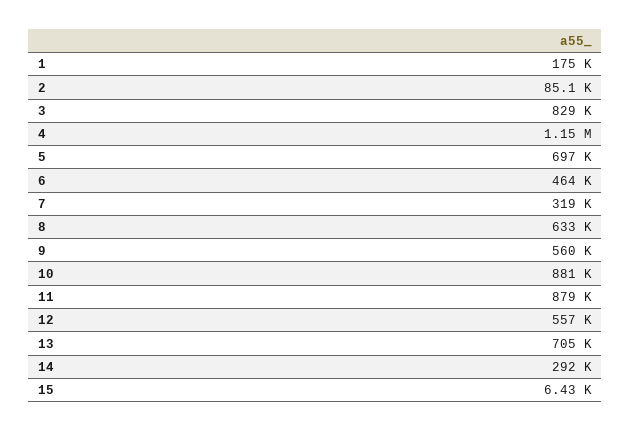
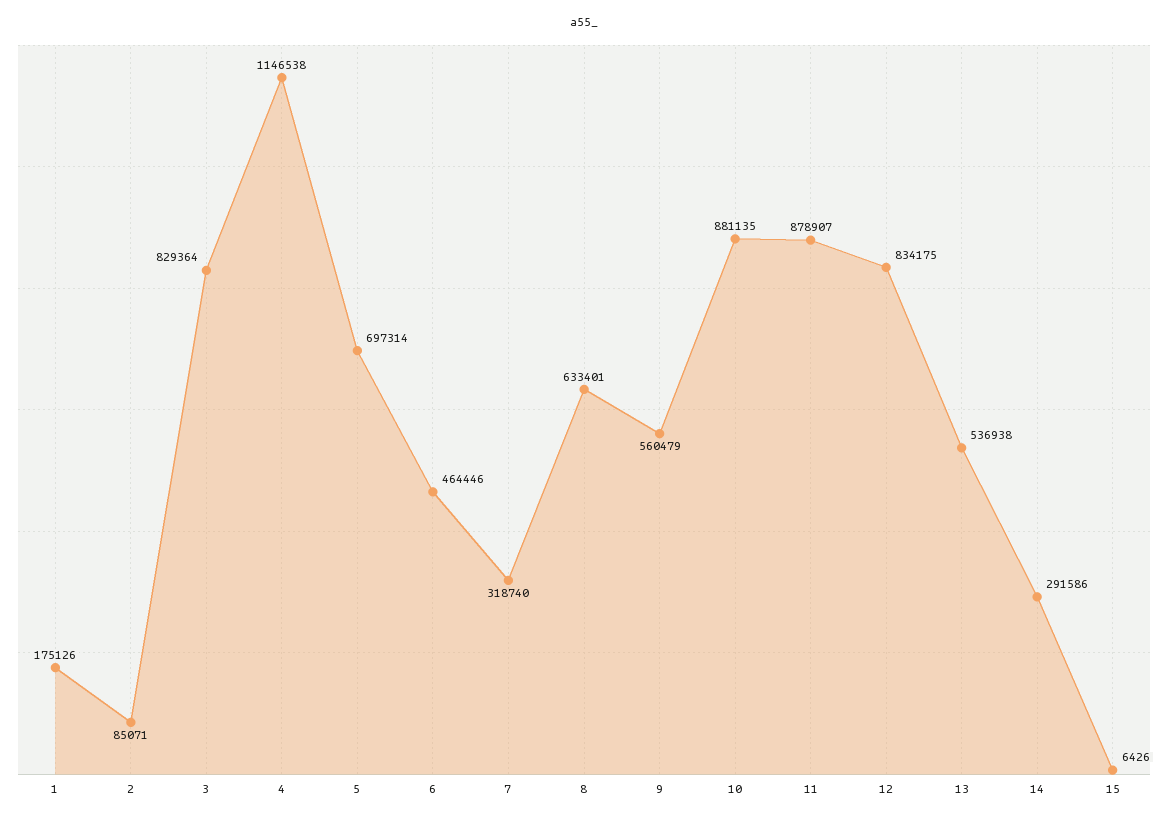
  {
    "1": 175126,
    "2": 85071,
    "3": 829364,
    "4": 1146538,
    "5": 697314,
    "6": 464446,
    "7": 318740,
    "8": 633401,
    "9": 560479,
    "10": 881135,
    "11": 878907,
-   "12": 557000,
+   "12": 834175,
-   "13": 705000,
+   "13": 536938,
    "14": 291586,
    "15": 6426
  }

